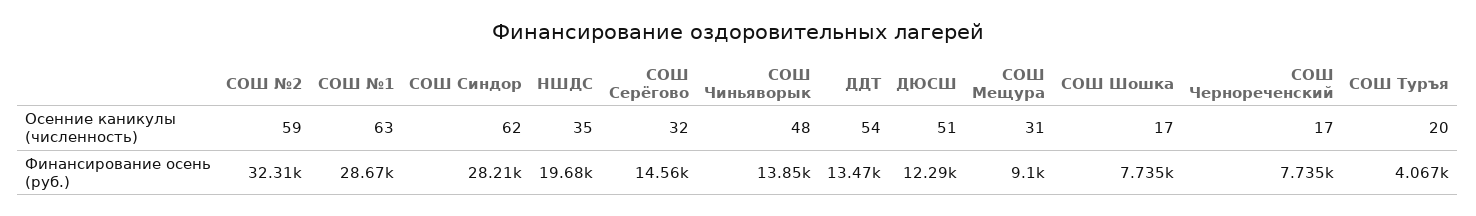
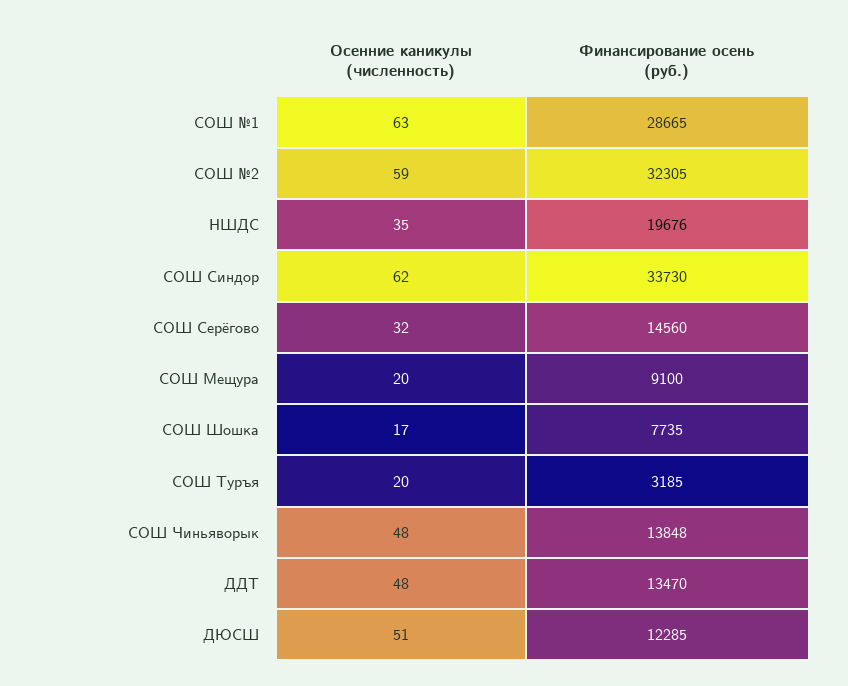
  {
    "СОШ №2": {
      "Осенние каникулы (численность)": 59,
      "Финансирование осень (руб.)": 32305
    },
    "СОШ №1": {
      "Осенние каникулы (численность)": 63,
      "Финансирование осень (руб.)": 28665
    },
    "СОШ Синдор": {
      "Осенние каникулы (численность)": 62,
-     "Финансирование осень (руб.)": 28210
+     "Финансирование осень (руб.)": 33730
    },
    "НШДС": {
      "Осенние каникулы (численность)": 35,
      "Финансирование осень (руб.)": 19676
    },
    "СОШ Серёгово": {
      "Осенние каникулы (численность)": 32,
      "Финансирование осень (руб.)": 14560
    },
    "СОШ Чиньяворык": {
      "Осенние каникулы (численность)": 48,
      "Финансирование осень (руб.)": 13848
    },
    "ДДТ": {
-     "Осенние каникулы (численность)": 54,
+     "Осенние каникулы (численность)": 48,
      "Финансирование осень (руб.)": 13470
    },
    "ДЮСШ": {
      "Осенние каникулы (численность)": 51,
      "Финансирование осень (руб.)": 12285
    },
    "СОШ Мещура": {
-     "Осенние каникулы (численность)": 31,
+     "Осенние каникулы (численность)": 20,
      "Финансирование осень (руб.)": 9100
    },
    "СОШ Шошка": {
      "Осенние каникулы (численность)": 17,
      "Финансирование осень (руб.)": 7735
    },
-   "СОШ Чернореченский": {
-     "Осенние каникулы (численность)": 17,
-     "Финансирование осень (руб.)": 7735
-   },
    "СОШ Туръя": {
      "Осенние каникулы (численность)": 20,
-     "Финансирование осень (руб.)": 4067
+     "Финансирование осень (руб.)": 3185
    }
  }

